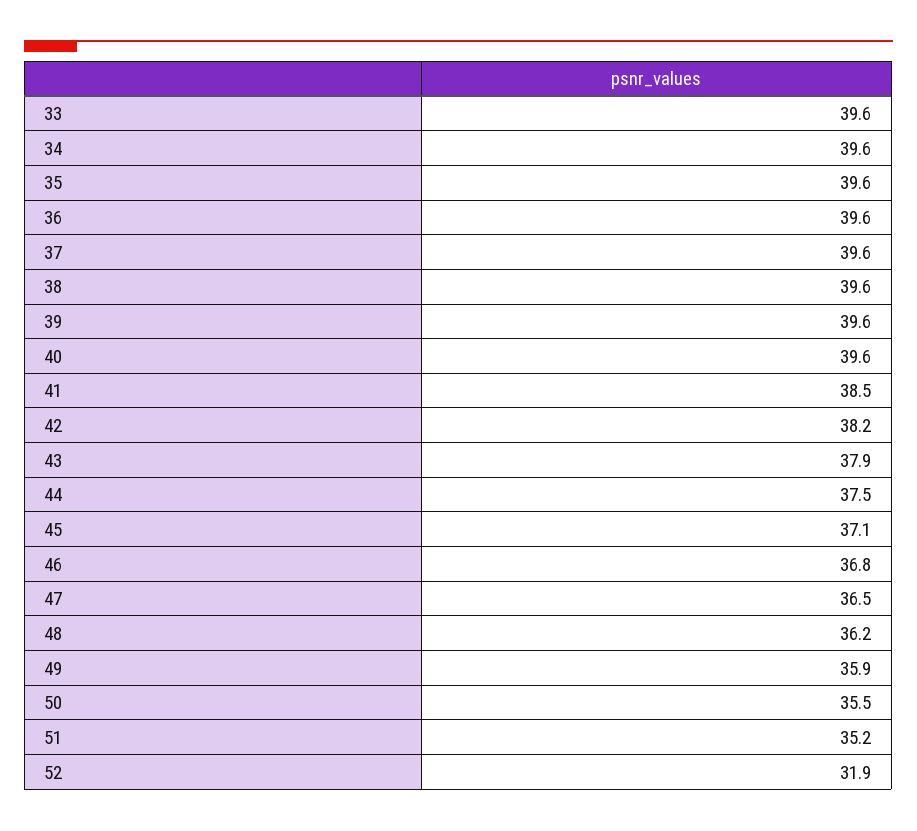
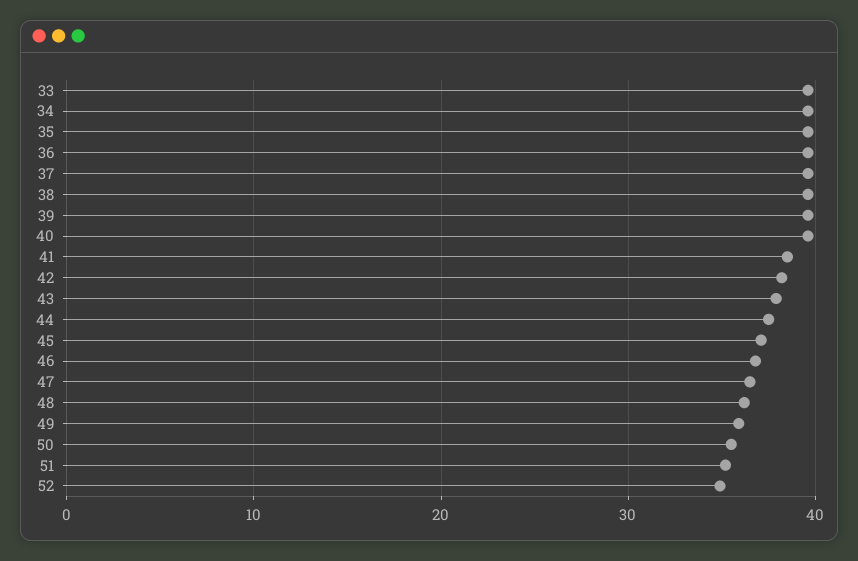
  {
    "33": 39.6,
    "34": 39.6,
    "35": 39.6,
    "36": 39.6,
    "37": 39.6,
    "38": 39.6,
    "39": 39.6,
    "40": 39.6,
    "41": 38.5,
    "42": 38.2,
    "43": 37.9,
    "44": 37.5,
    "45": 37.1,
    "46": 36.8,
    "47": 36.5,
    "48": 36.2,
    "49": 35.9,
    "50": 35.5,
    "51": 35.2,
-   "52": 31.9
+   "52": 35
  }

